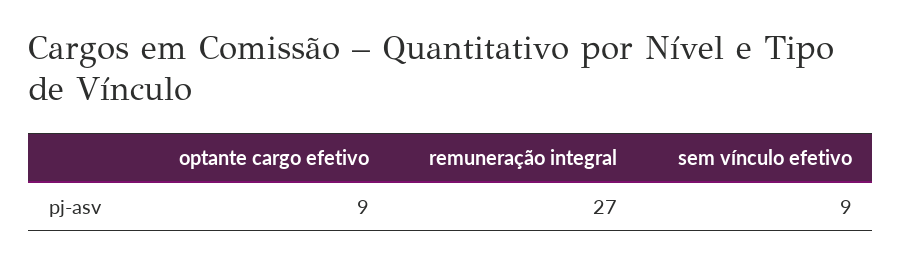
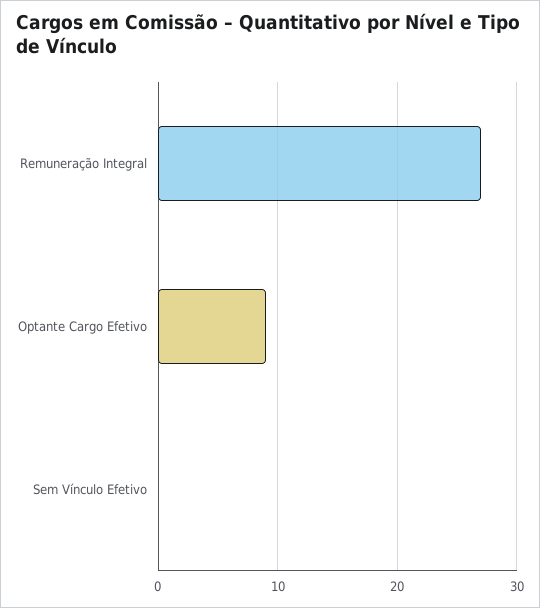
  {
    "optante cargo efetivo": 9,
    "remuneração integral": 27,
-   "sem vínculo efetivo": 9
+   "sem vínculo efetivo": 0
  }

